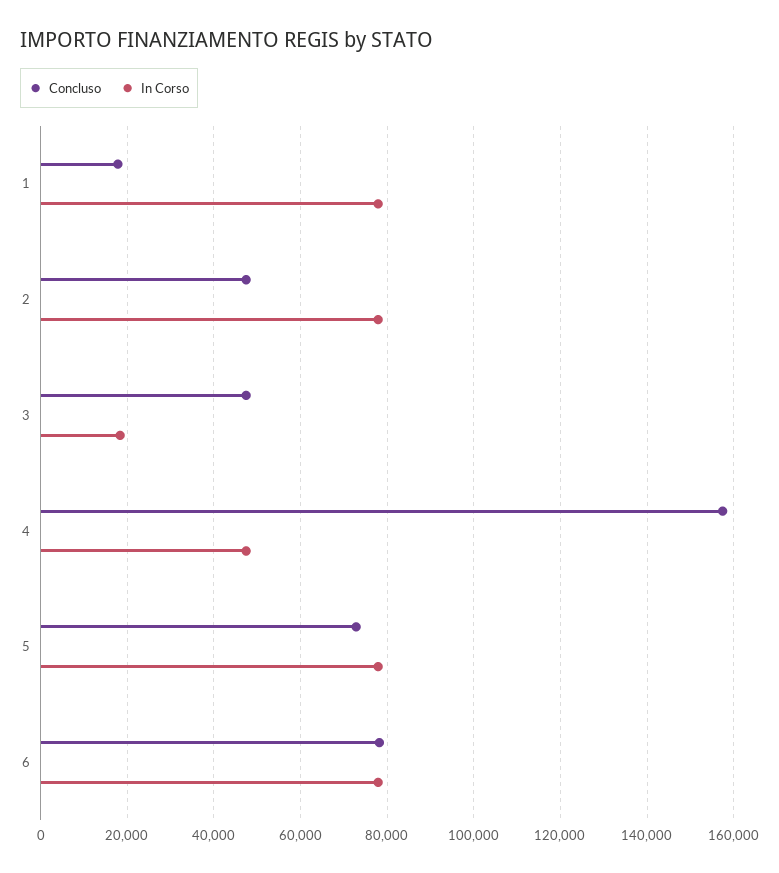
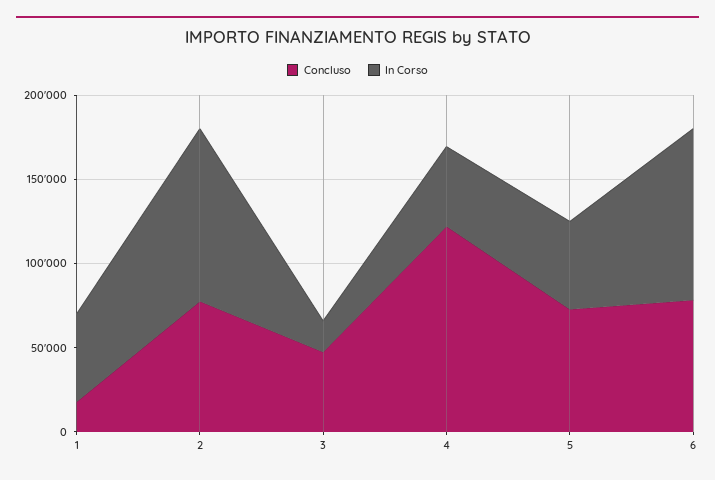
  {
    "Concluso": {
      "1": 18000,
-     "2": 48000,
+     "2": 80000,
      "3": 48000,
-     "4": 158000,
+     "4": 120000,
      "5": 72000,
      "6": 78000
    },
    "In Corso": {
-     "1": 78000,
+     "1": 50000,
-     "2": 78000,
+     "2": 100000,
      "3": 18000,
      "4": 48000,
-     "5": 78000,
+     "5": 50000,
-     "6": 78000
+     "6": 100000
    }
  }

